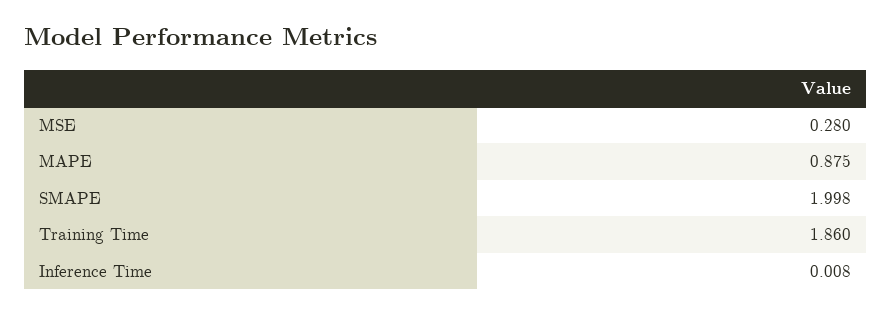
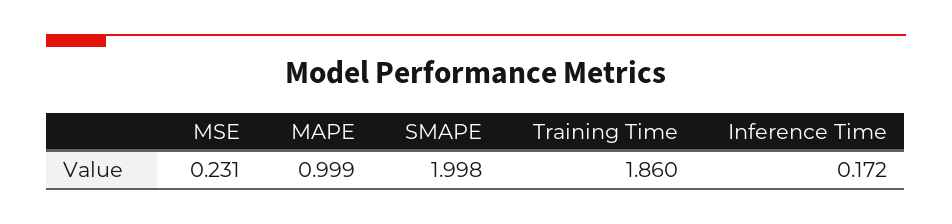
  {
-   "MSE": 0.28,
+   "MSE": 0.231,
-   "MAPE": 0.875,
+   "MAPE": 0.999,
    "SMAPE": 1.998,
    "Training Time": 1.86,
-   "Inference Time": 0.008
+   "Inference Time": 0.172
  }

